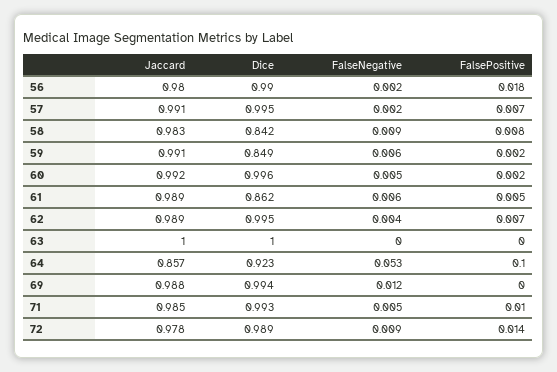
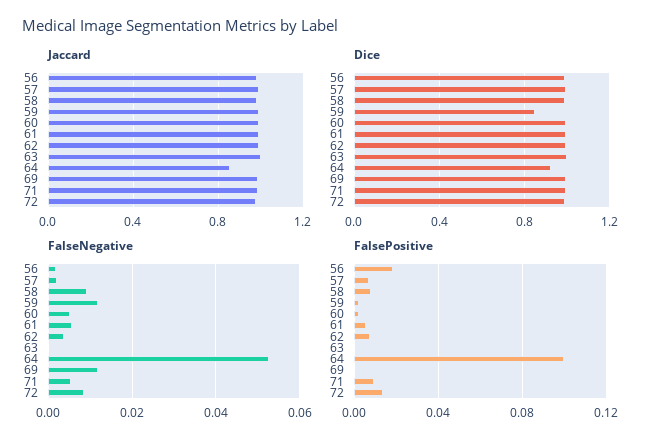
  {
    "Jaccard": {
      "56": 0.98,
      "57": 0.991,
      "58": 0.983,
      "59": 0.991,
      "60": 0.992,
      "61": 0.989,
      "62": 0.989,
      "63": 1,
      "64": 0.857,
      "69": 0.988,
      "71": 0.985,
      "72": 0.978
    },
    "Dice": {
      "56": 0.99,
      "57": 0.995,
-     "58": 0.842,
+     "58": 1,
      "59": 0.849,
      "60": 0.996,
-     "61": 0.862,
+     "61": 1,
      "62": 0.995,
      "63": 1,
      "64": 0.923,
      "69": 0.994,
      "71": 0.993,
      "72": 0.989
    },
    "FalseNegative": {
      "56": 0.002,
      "57": 0.002,
      "58": 0.009,
-     "59": 0.006,
+     "59": 0.012,
      "60": 0.005,
      "61": 0.006,
      "62": 0.004,
      "63": 0,
      "64": 0.053,
      "69": 0.012,
      "71": 0.005,
      "72": 0.009
    },
    "FalsePositive": {
      "56": 0.018,
      "57": 0.007,
      "58": 0.008,
      "59": 0.002,
      "60": 0.002,
      "61": 0.005,
      "62": 0.007,
      "63": 0,
      "64": 0.1,
      "69": 0,
      "71": 0.01,
      "72": 0.014
    }
  }

